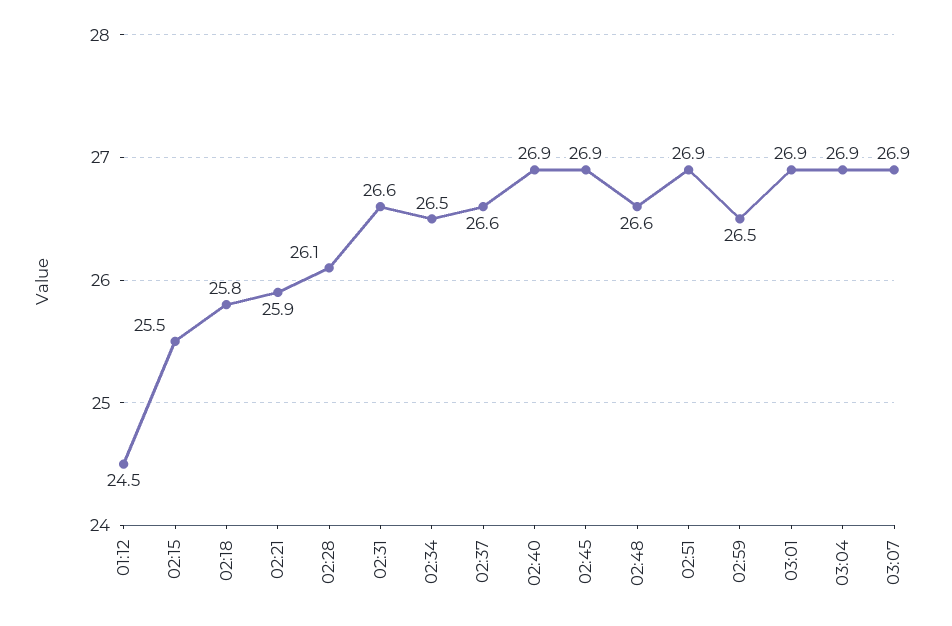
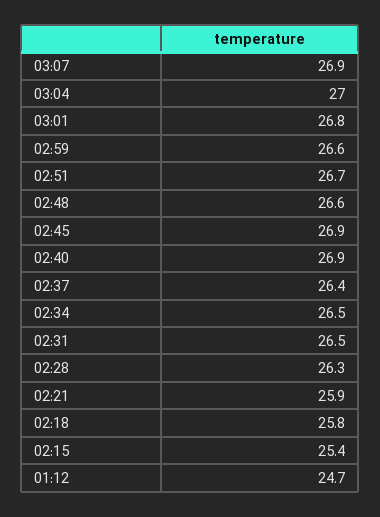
  {
-   "01:12": 24.5,
+   "01:12": 24.7,
-   "02:15": 25.5,
+   "02:15": 25.4,
    "02:18": 25.8,
    "02:21": 25.9,
-   "02:28": 26.1,
+   "02:28": 26.3,
-   "02:31": 26.6,
+   "02:31": 26.5,
    "02:34": 26.5,
-   "02:37": 26.6,
+   "02:37": 26.4,
    "02:40": 26.9,
    "02:45": 26.9,
    "02:48": 26.6,
-   "02:51": 26.9,
+   "02:51": 26.7,
-   "02:59": 26.5,
+   "02:59": 26.6,
-   "03:01": 26.9,
+   "03:01": 26.8,
-   "03:04": 26.9,
+   "03:04": 27,
    "03:07": 26.9
  }

